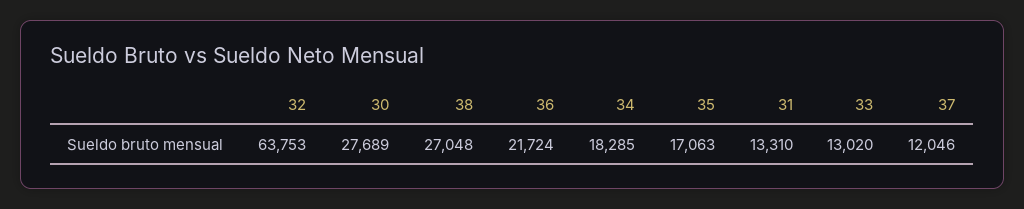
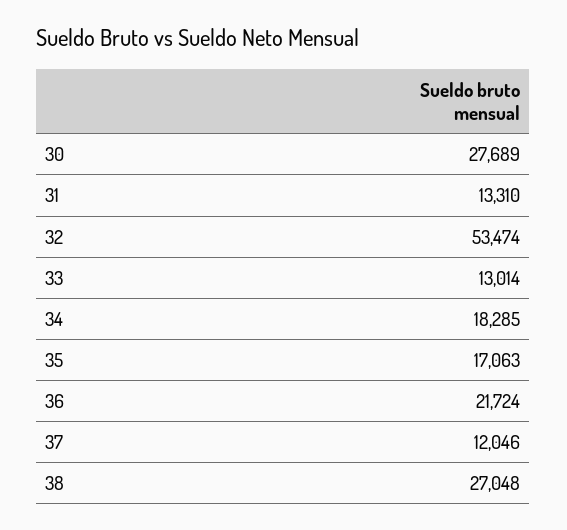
  {
-   "32": 63753,
+   "32": 53474,
    "30": 27689,
    "38": 27048,
    "36": 21724,
    "34": 18285,
    "35": 17063,
    "31": 13310,
-   "33": 13020,
+   "33": 13014,
    "37": 12046
  }

